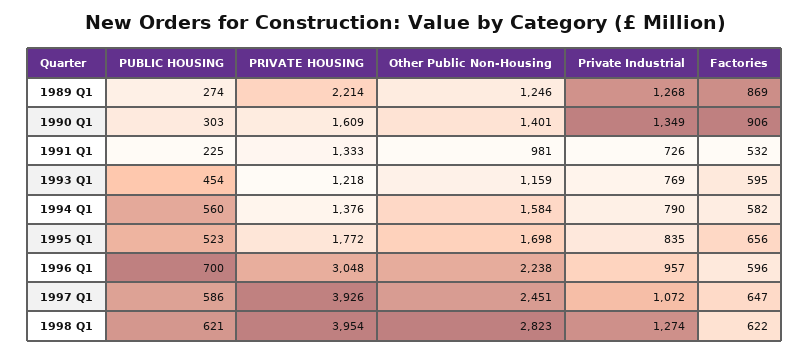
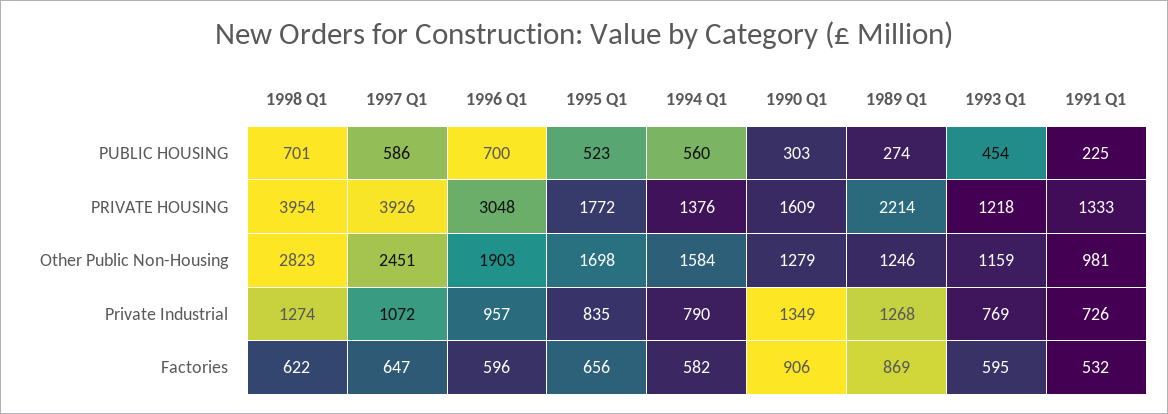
  {
    "PUBLIC HOUSING": {
      "1989 Q1": 274,
      "1990 Q1": 303,
      "1991 Q1": 225,
      "1993 Q1": 454,
      "1994 Q1": 560,
      "1995 Q1": 523,
      "1996 Q1": 700,
      "1997 Q1": 586,
-     "1998 Q1": 621
+     "1998 Q1": 701
    },
    "PRIVATE HOUSING": {
      "1989 Q1": 2214,
      "1990 Q1": 1609,
      "1991 Q1": 1333,
      "1993 Q1": 1218,
      "1994 Q1": 1376,
      "1995 Q1": 1772,
      "1996 Q1": 3048,
      "1997 Q1": 3926,
      "1998 Q1": 3954
    },
    "Other Public Non-Housing": {
      "1989 Q1": 1246,
-     "1990 Q1": 1401,
+     "1990 Q1": 1279,
      "1991 Q1": 981,
      "1993 Q1": 1159,
      "1994 Q1": 1584,
      "1995 Q1": 1698,
-     "1996 Q1": 2238,
+     "1996 Q1": 1903,
      "1997 Q1": 2451,
      "1998 Q1": 2823
    },
    "Private Industrial": {
      "1989 Q1": 1268,
      "1990 Q1": 1349,
      "1991 Q1": 726,
      "1993 Q1": 769,
      "1994 Q1": 790,
      "1995 Q1": 835,
      "1996 Q1": 957,
      "1997 Q1": 1072,
      "1998 Q1": 1274
    },
    "Factories": {
      "1989 Q1": 869,
      "1990 Q1": 906,
      "1991 Q1": 532,
      "1993 Q1": 595,
      "1994 Q1": 582,
      "1995 Q1": 656,
      "1996 Q1": 596,
      "1997 Q1": 647,
      "1998 Q1": 622
    }
  }

